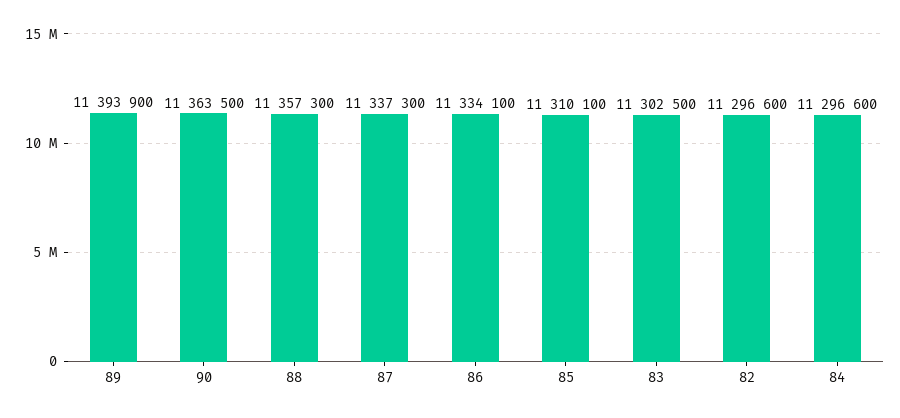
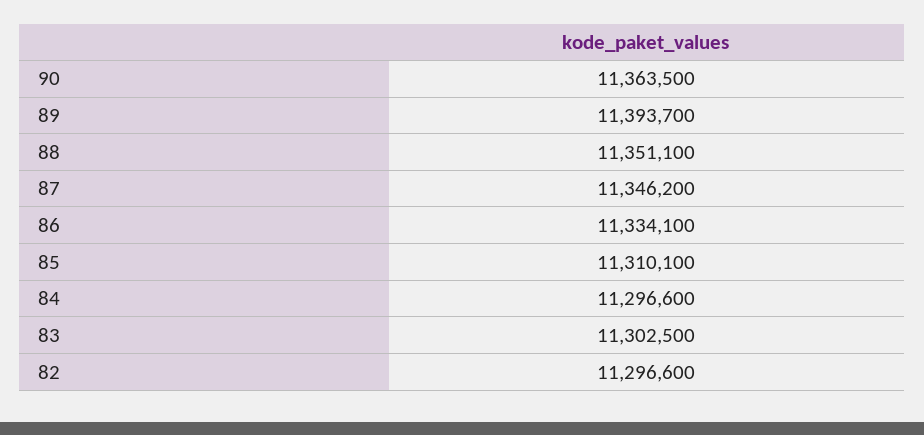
  {
-   "89": 11393900,
+   "89": 11393700,
    "90": 11363500,
-   "88": 11357300,
+   "88": 11351100,
-   "87": 11337300,
+   "87": 11346200,
    "86": 11334100,
    "85": 11310100,
    "83": 11302500,
    "82": 11296600,
    "84": 11296600
  }

